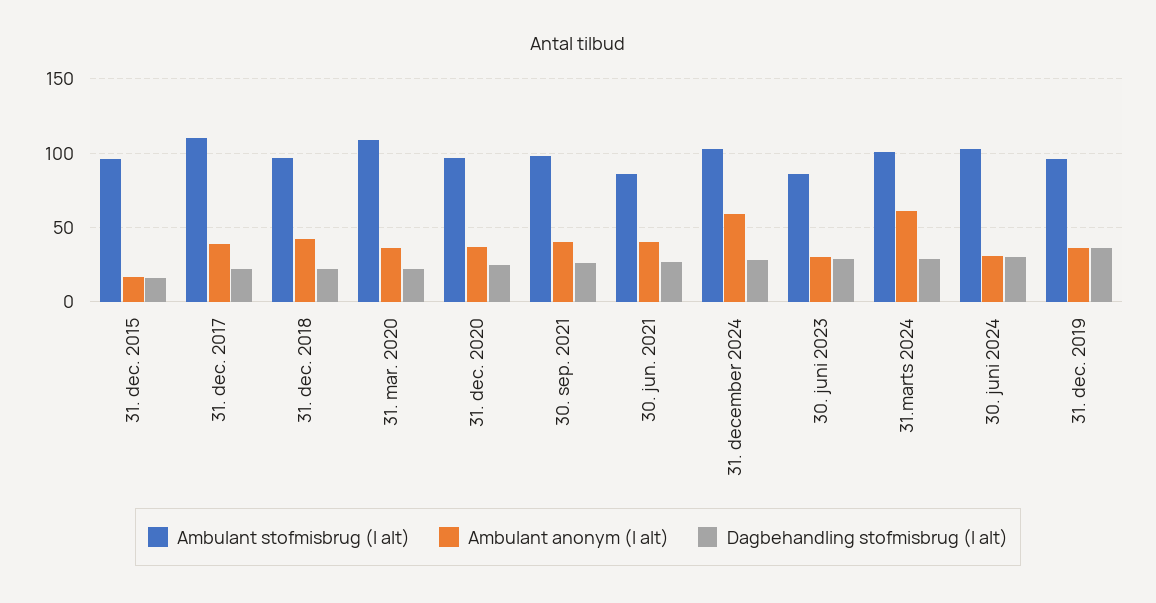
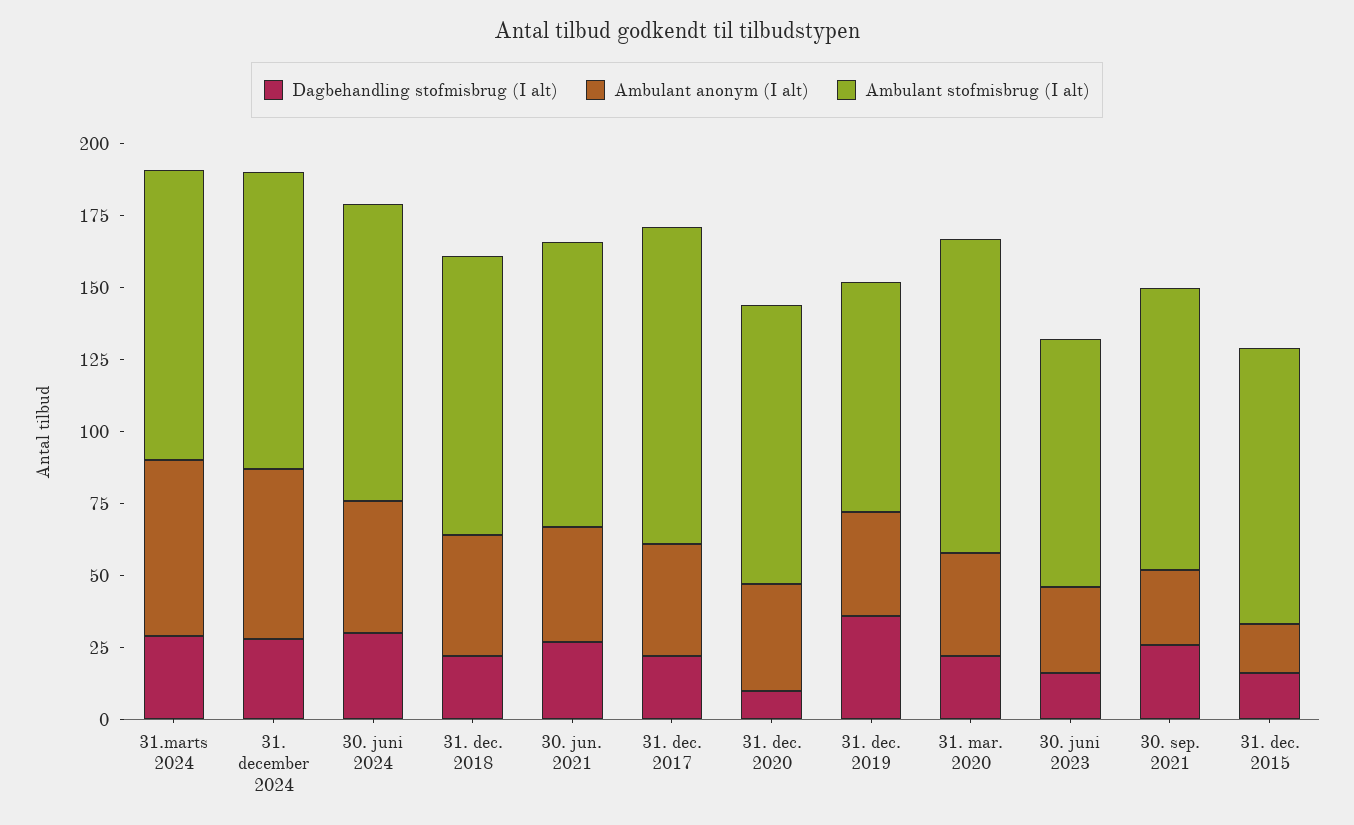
  {
    "Ambulant stofmisbrug (I alt)": {
      "31. dec. 2015": 95,
      "31. dec. 2017": 110,
      "31. dec. 2018": 95,
      "31. mar. 2020": 110,
      "31. dec. 2020": 95,
      "30. sep. 2021": 100,
-     "30. jun. 2021": 85,
+     "30. jun. 2021": 100,
      "31. december 2024": 105,
      "30. juni 2023": 85,
      "31.marts 2024": 100,
      "30. juni 2024": 105,
-     "31. dec. 2019": 95
+     "31. dec. 2019": 80
    },
    "Ambulant anonym (I alt)": {
      "31. dec. 2015": 15,
      "31. dec. 2017": 40,
      "31. dec. 2018": 40,
      "31. mar. 2020": 35,
      "31. dec. 2020": 35,
-     "30. sep. 2021": 40,
+     "30. sep. 2021": 25,
      "30. jun. 2021": 40,
      "31. december 2024": 60,
      "30. juni 2023": 30,
      "31.marts 2024": 60,
-     "30. juni 2024": 30,
+     "30. juni 2024": 45,
      "31. dec. 2019": 35
    },
    "Dagbehandling stofmisbrug (I alt)": {
      "31. dec. 2015": 15,
      "31. dec. 2017": 20,
      "31. dec. 2018": 20,
      "31. mar. 2020": 20,
-     "31. dec. 2020": 25,
+     "31. dec. 2020": 10,
      "30. sep. 2021": 25,
      "30. jun. 2021": 25,
      "31. december 2024": 30,
-     "30. juni 2023": 30,
+     "30. juni 2023": 15,
      "31.marts 2024": 30,
      "30. juni 2024": 30,
      "31. dec. 2019": 35
    }
  }

